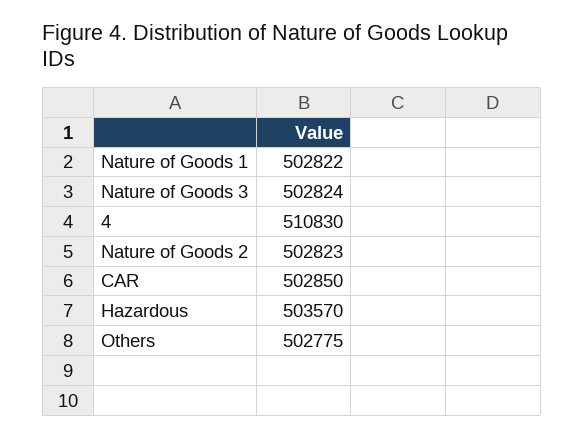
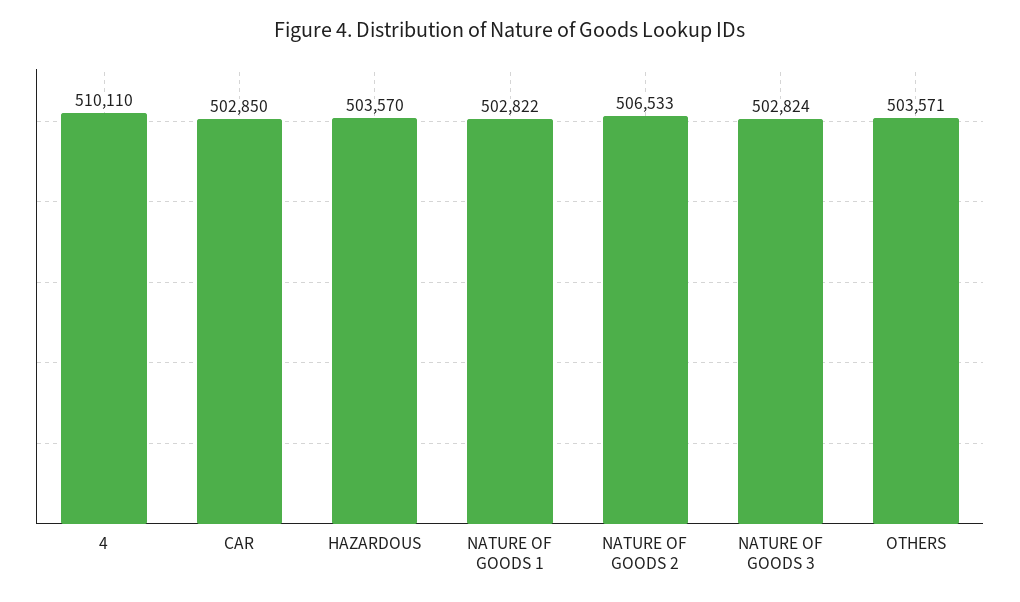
  {
    "Nature of Goods 1": 502822,
    "Nature of Goods 3": 502824,
-   "4": 510830,
+   "4": 510110,
-   "Nature of Goods 2": 502823,
+   "Nature of Goods 2": 506533,
    "CAR": 502850,
    "Hazardous": 503570,
-   "Others": 502775
+   "Others": 503571
  }

